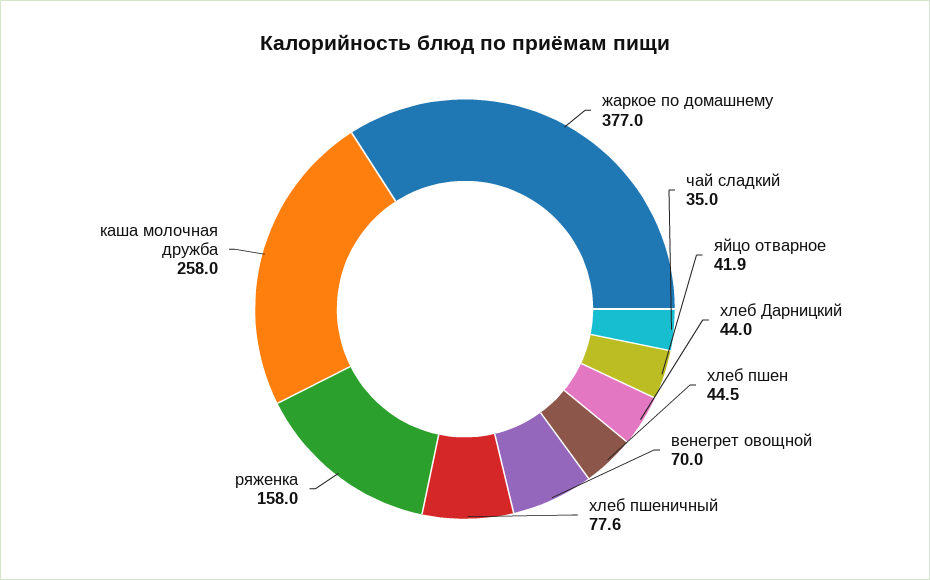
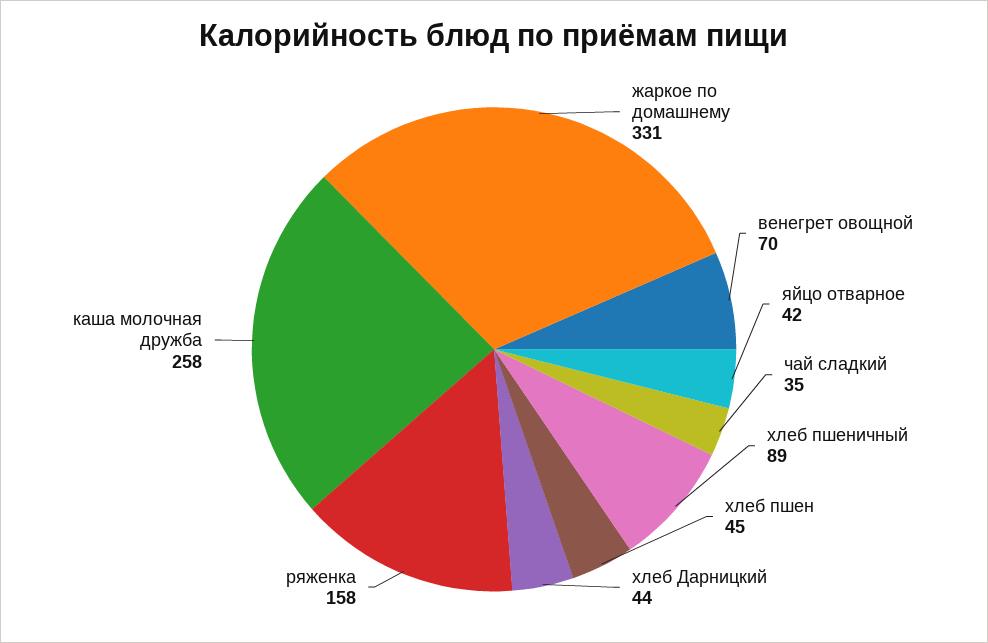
  {
-   "жаркое по домашнему": 377,
+   "жаркое по домашнему": 331,
    "чай сладкий": 35,
    "яйцо отварное": 41.9,
    "хлеб Дарницкий": 44,
    "хлеб пшен": 44.5,
    "венегрет овощной": 70,
-   "хлеб пшеничный": 77.6,
+   "хлеб пшеничный": 89,
    "ряженка": 158,
    "каша молочная дружба": 258
  }

